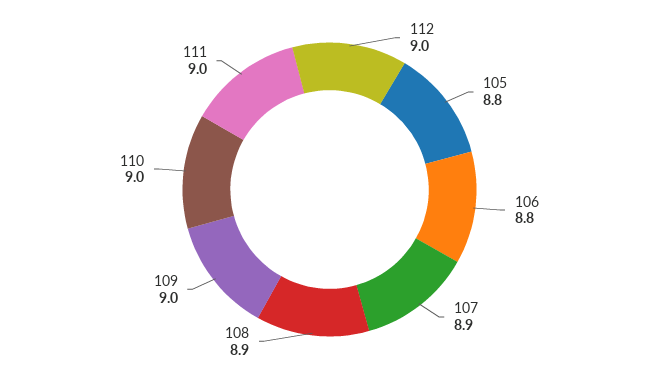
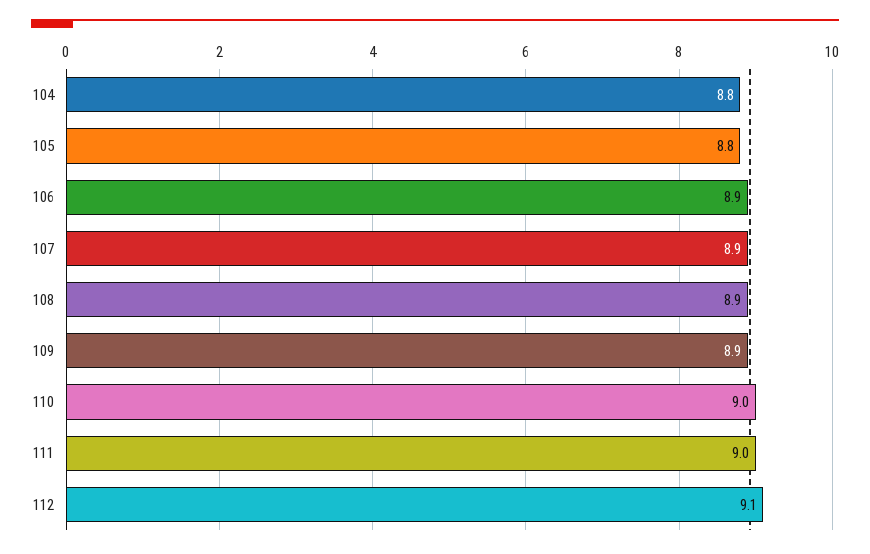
  {
-   "112": 9,
+   "112": 9.1,
    "105": 8.8,
-   "106": 8.8,
+   "106": 8.9,
    "107": 8.9,
    "108": 8.9,
-   "109": 9,
+   "109": 8.9,
    "110": 9,
-   "111": 9
+   "111": 9,
+   "104": 8.8
  }

